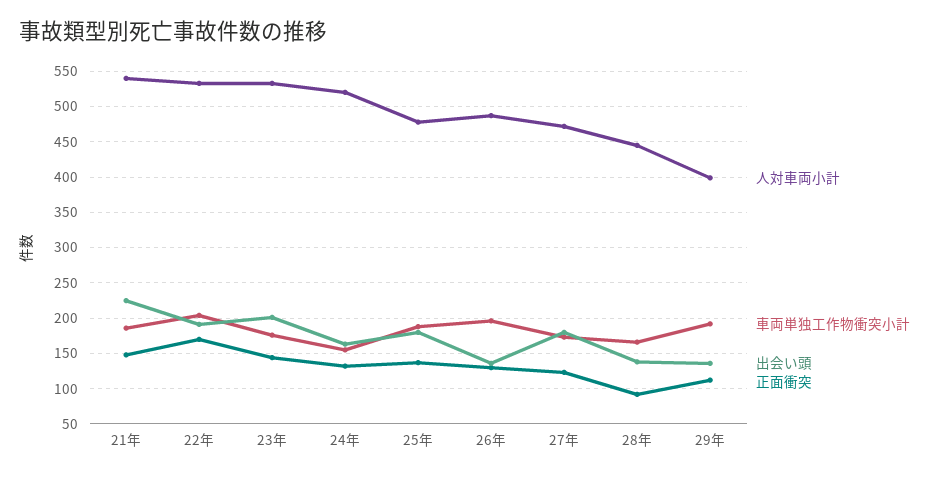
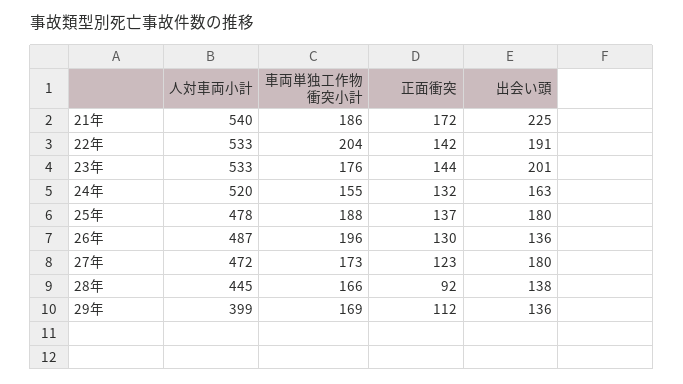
  {
    "人対車両小計": {
      "21年": 540,
      "22年": 533,
      "23年": 533,
      "24年": 520,
      "25年": 478,
      "26年": 487,
      "27年": 472,
      "28年": 445,
      "29年": 399
    },
    "車両単独工作物衝突小計": {
      "21年": 186,
      "22年": 204,
      "23年": 176,
      "24年": 155,
      "25年": 188,
      "26年": 196,
      "27年": 173,
      "28年": 166,
-     "29年": 190
+     "29年": 169
    },
    "出会い頭": {
      "21年": 225,
      "22年": 191,
      "23年": 201,
      "24年": 163,
      "25年": 180,
      "26年": 136,
      "27年": 180,
      "28年": 138,
      "29年": 136
    },
    "正面衝突": {
-     "21年": 150,
+     "21年": 172,
-     "22年": 170,
+     "22年": 142,
      "23年": 144,
      "24年": 132,
      "25年": 137,
      "26年": 130,
      "27年": 123,
      "28年": 92,
      "29年": 112
    }
  }

